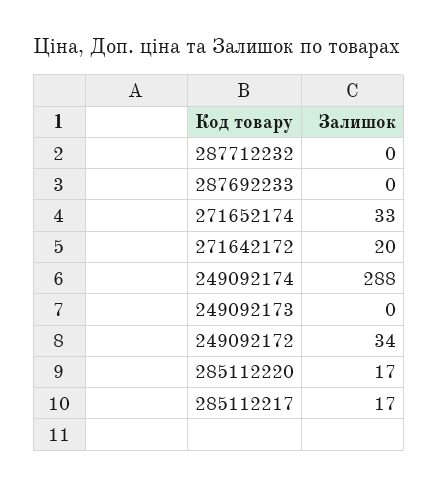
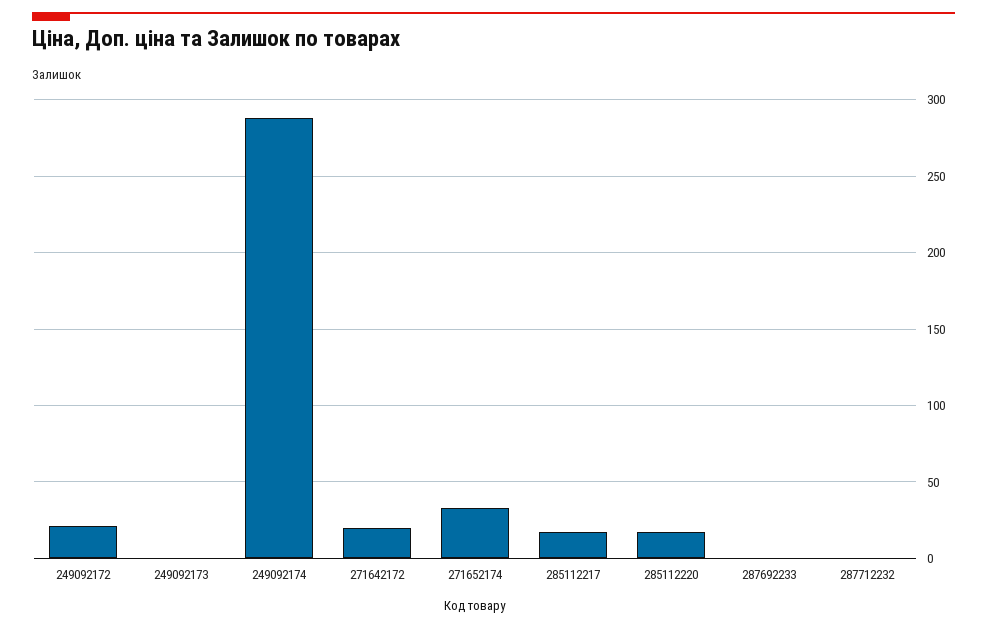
  {
    "287712232": 0,
    "287692233": 0,
    "271652174": 33,
    "271642172": 20,
    "249092174": 288,
    "249092173": 0,
-   "249092172": 34,
+   "249092172": 20,
    "285112220": 17,
    "285112217": 17
  }

